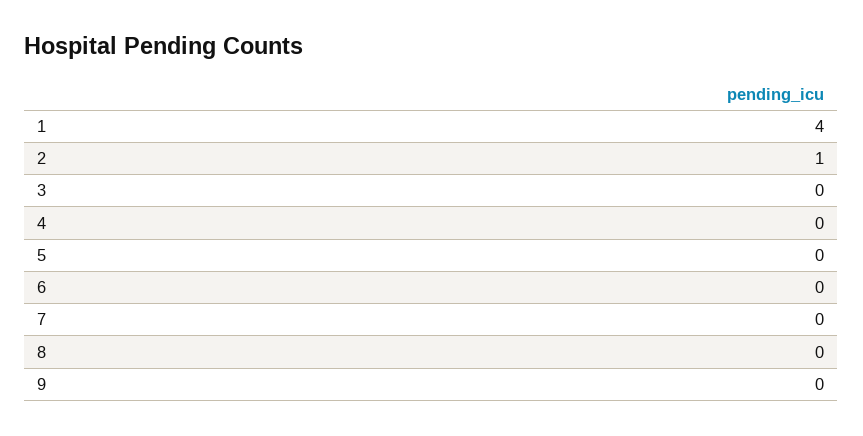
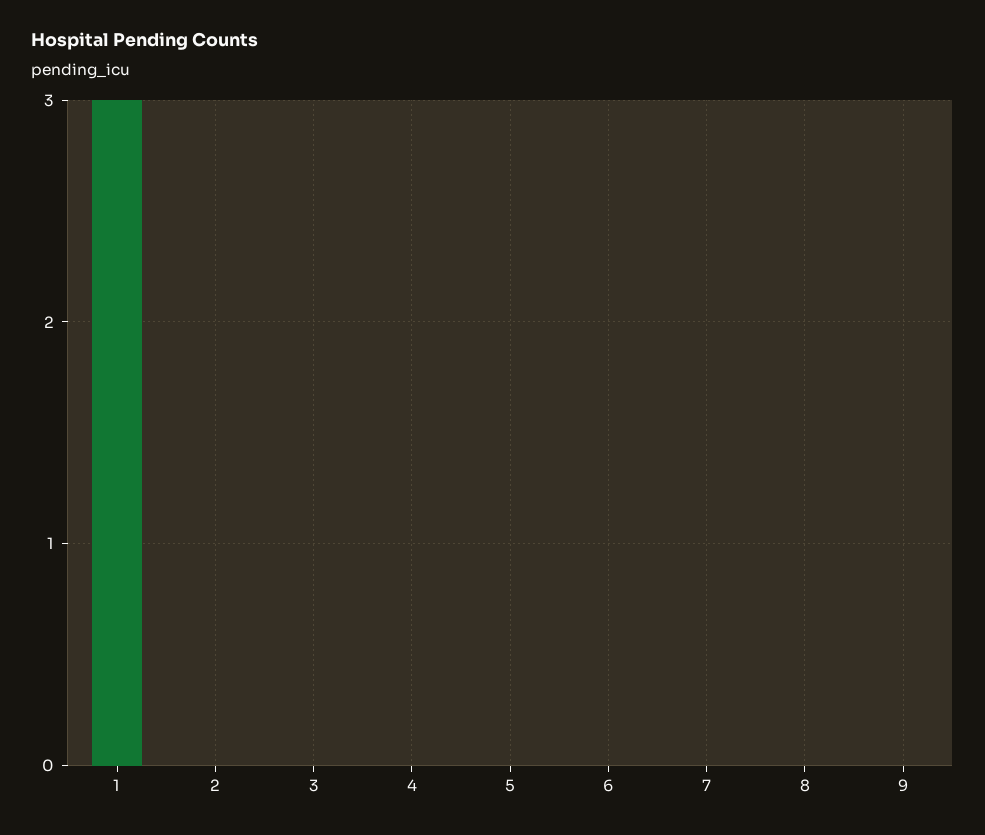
  {
-   "1": 4,
+   "1": 3,
-   "2": 1,
+   "2": 0,
    "3": 0,
    "4": 0,
    "5": 0,
    "6": 0,
    "7": 0,
    "8": 0,
    "9": 0
  }

